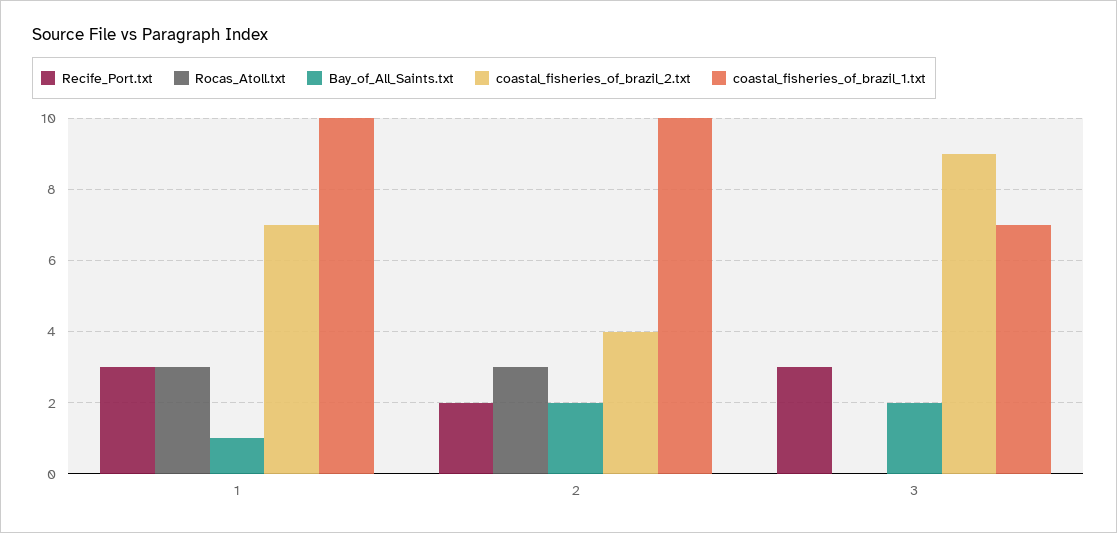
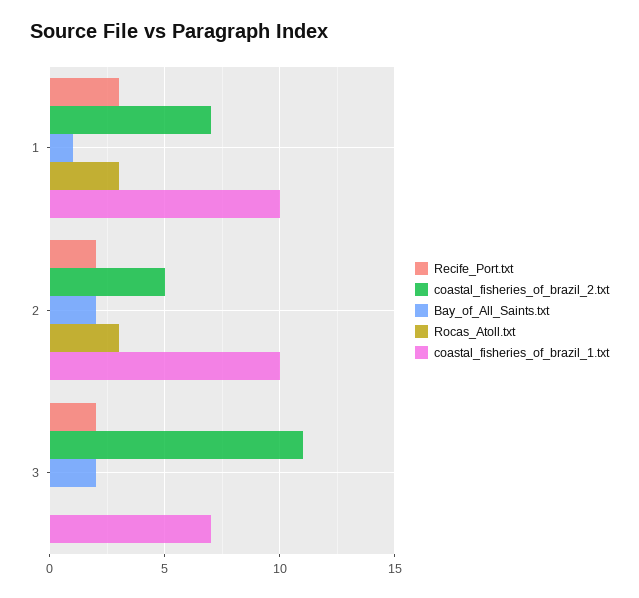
  {
    "Recife_Port.txt": {
      "1": 3,
      "2": 2,
-     "3": 3
+     "3": 2
    },
    "Rocas_Atoll.txt": {
      "1": 3,
      "2": 3,
      "3": 0
    },
    "Bay_of_All_Saints.txt": {
      "1": 1,
      "2": 2,
      "3": 2
    },
    "coastal_fisheries_of_brazil_2.txt": {
      "1": 7,
-     "2": 4,
+     "2": 5,
-     "3": 9
+     "3": 11
    },
    "coastal_fisheries_of_brazil_1.txt": {
      "1": 10,
      "2": 10,
      "3": 7
    }
  }

